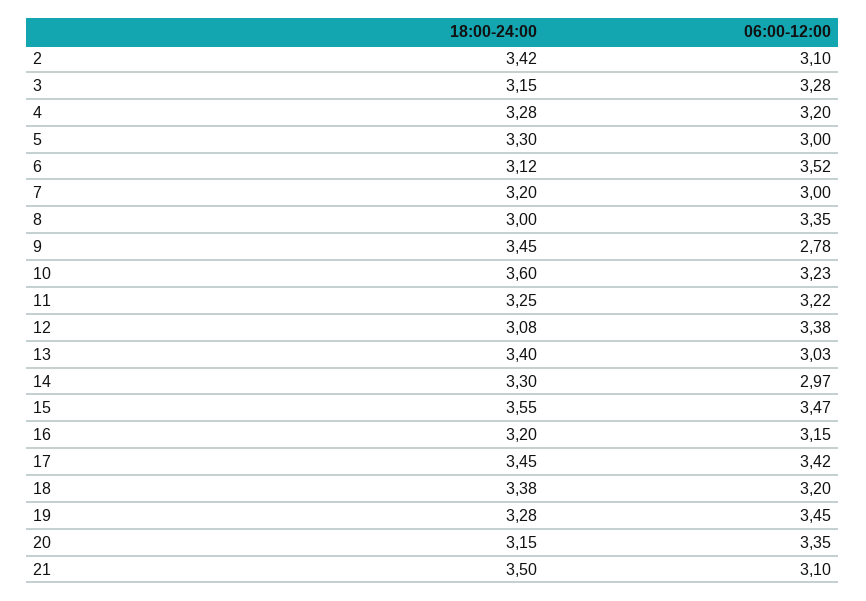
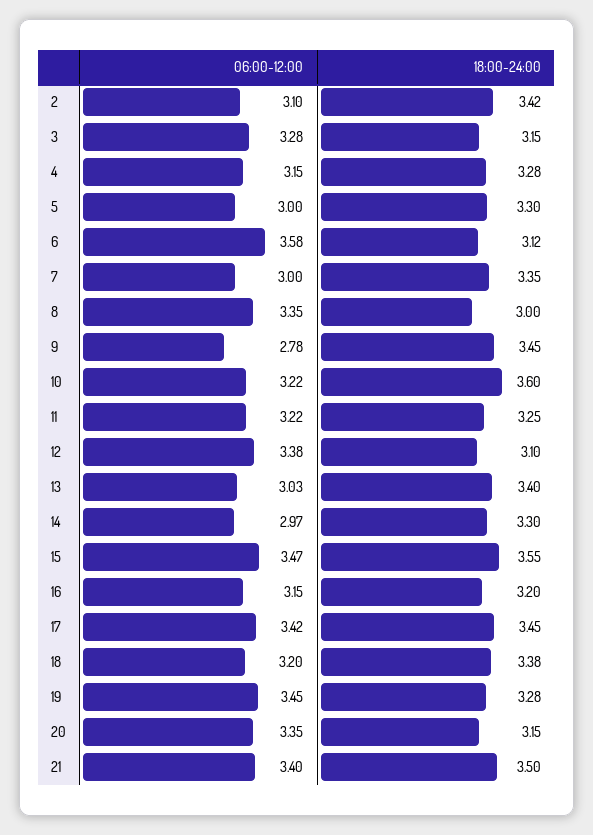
  {
    "18:00-24:00": {
      "2": 3.42,
      "3": 3.15,
      "4": 3.28,
      "5": 3.3,
      "6": 3.12,
-     "7": 3.2,
+     "7": 3.35,
      "8": 3,
      "9": 3.45,
      "10": 3.6,
      "11": 3.25,
-     "12": 3.08,
+     "12": 3.1,
      "13": 3.4,
      "14": 3.3,
      "15": 3.55,
      "16": 3.2,
      "17": 3.45,
      "18": 3.38,
      "19": 3.28,
      "20": 3.15,
      "21": 3.5
    },
    "06:00-12:00": {
      "2": 3.1,
      "3": 3.28,
-     "4": 3.2,
+     "4": 3.15,
      "5": 3,
-     "6": 3.52,
+     "6": 3.58,
      "7": 3,
      "8": 3.35,
      "9": 2.78,
-     "10": 3.23,
+     "10": 3.22,
      "11": 3.22,
      "12": 3.38,
      "13": 3.03,
      "14": 2.97,
      "15": 3.47,
      "16": 3.15,
      "17": 3.42,
      "18": 3.2,
      "19": 3.45,
      "20": 3.35,
-     "21": 3.1
+     "21": 3.4
    }
  }

